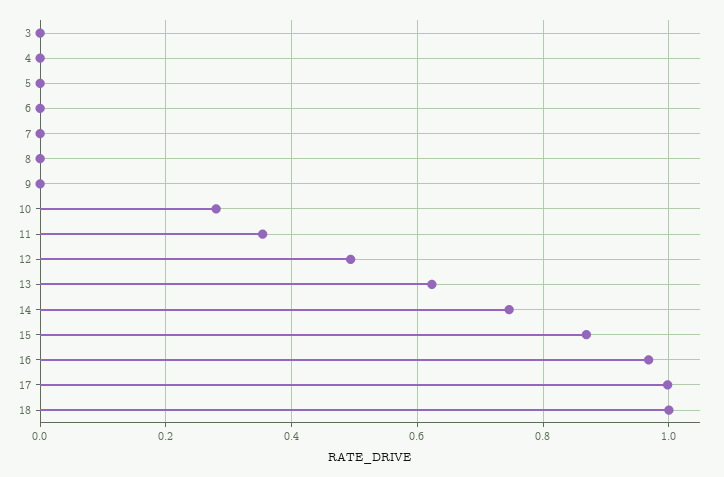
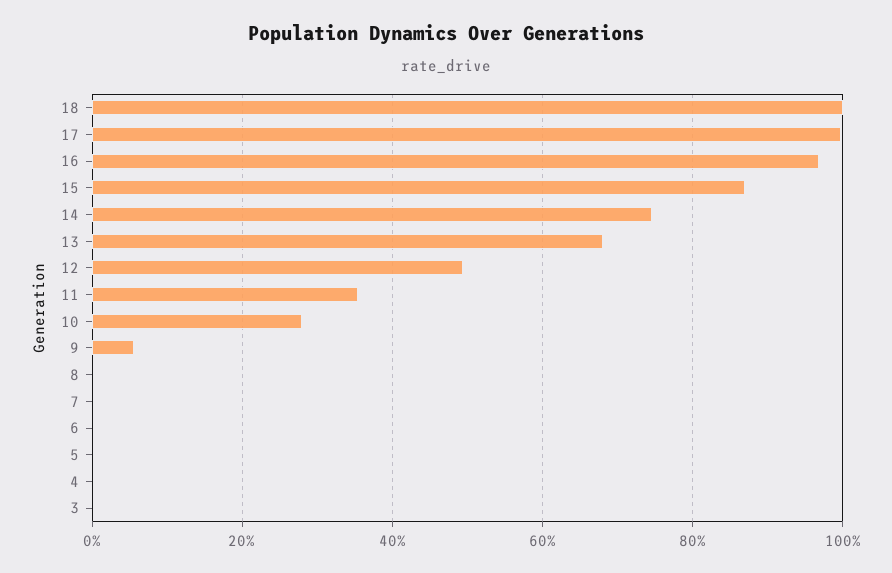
  {
    "3": 0,
    "4": 0,
    "5": 0,
    "6": 0,
    "7": 0,
    "8": 0,
-   "9": 0,
+   "9": 0.06,
    "10": 0.28,
    "11": 0.36,
    "12": 0.5,
-   "13": 0.62,
+   "13": 0.68,
    "14": 0.74,
    "15": 0.86,
    "16": 0.96,
    "17": 1,
    "18": 1
  }

